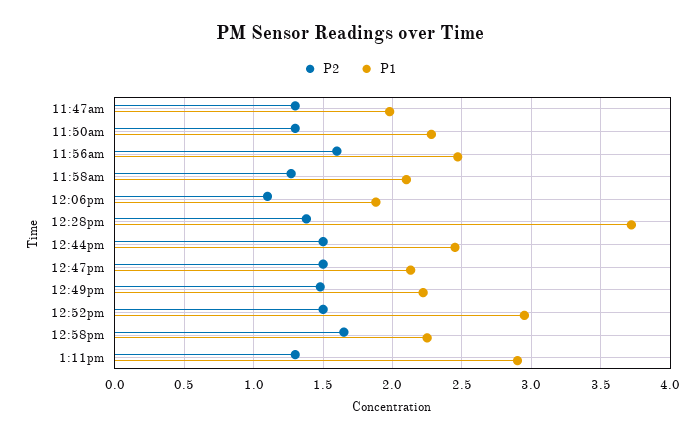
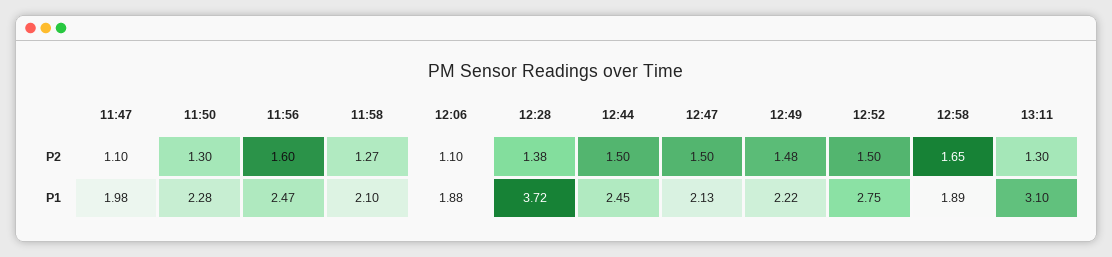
  {
    "P2": {
-     "11:47am": 1.3,
+     "11:47am": 1.1,
      "11:50am": 1.3,
      "11:56am": 1.6,
      "11:58am": 1.27,
      "12:06pm": 1.1,
      "12:28pm": 1.38,
      "12:44pm": 1.5,
      "12:47pm": 1.5,
      "12:49pm": 1.48,
      "12:52pm": 1.5,
      "12:58pm": 1.65,
      "1:11pm": 1.3
    },
    "P1": {
      "11:47am": 1.98,
      "11:50am": 2.28,
      "11:56am": 2.47,
      "11:58am": 2.1,
      "12:06pm": 1.88,
      "12:28pm": 3.72,
      "12:44pm": 2.45,
      "12:47pm": 2.13,
      "12:49pm": 2.22,
-     "12:52pm": 2.95,
+     "12:52pm": 2.75,
-     "12:58pm": 2.25,
+     "12:58pm": 1.89,
-     "1:11pm": 2.9
+     "1:11pm": 3.1
    }
  }

